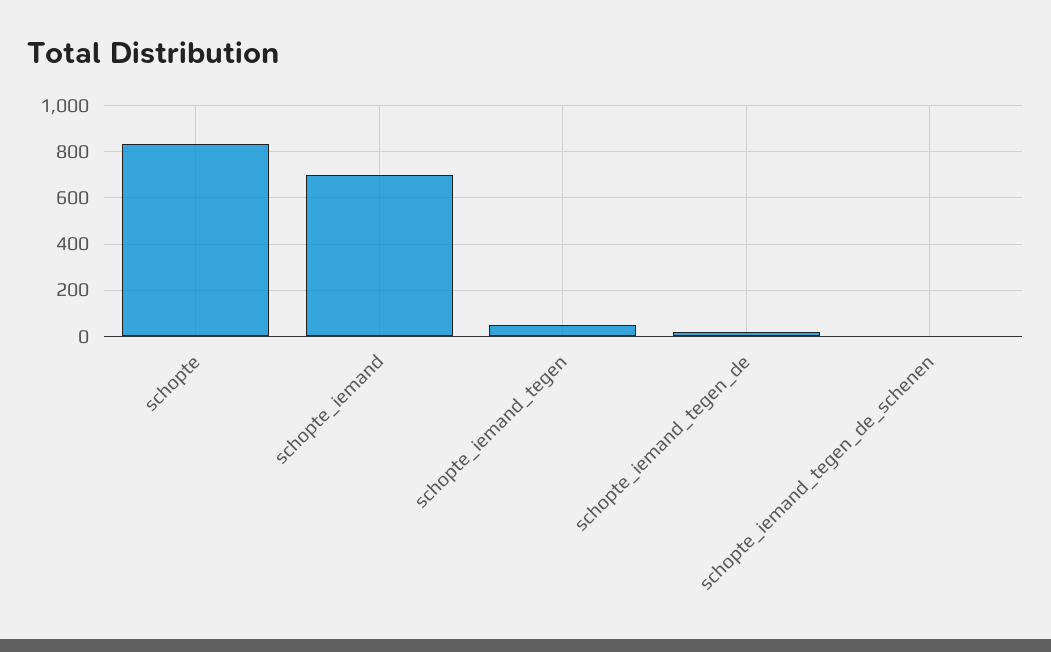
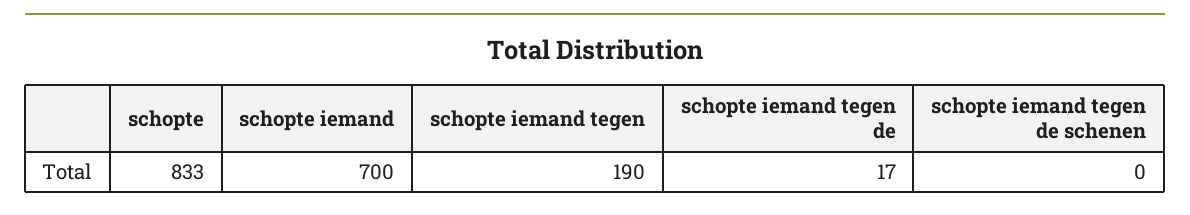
  {
    "schopte": 833,
    "schopte_iemand": 700,
-   "schopte_iemand_tegen": 50,
+   "schopte_iemand_tegen": 190,
    "schopte_iemand_tegen_de": 17,
    "schopte_iemand_tegen_de_schenen": 0
  }

